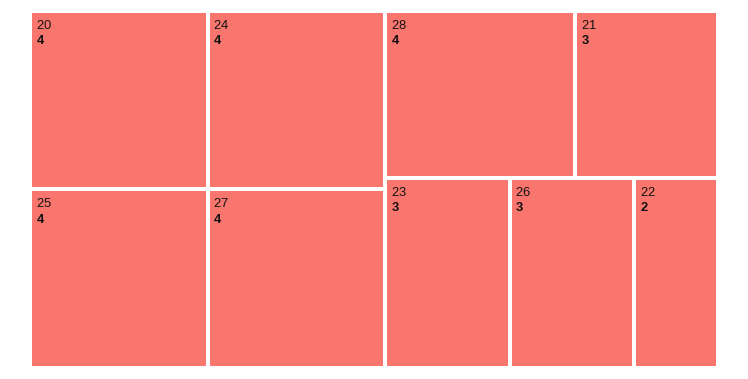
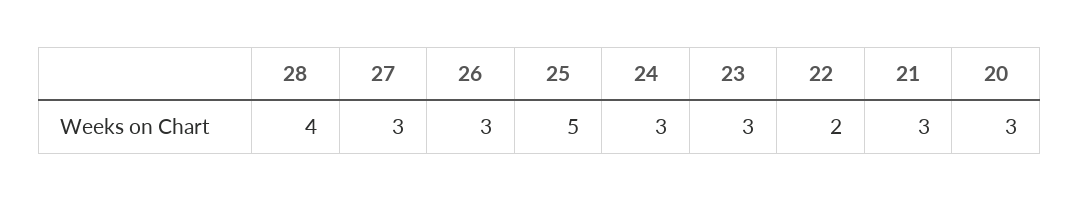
  {
-   "20": 4,
+   "20": 3,
-   "24": 4,
+   "24": 3,
-   "25": 4,
+   "25": 5,
-   "27": 4,
+   "27": 3,
    "28": 4,
    "21": 3,
    "23": 3,
    "26": 3,
    "22": 2
  }

